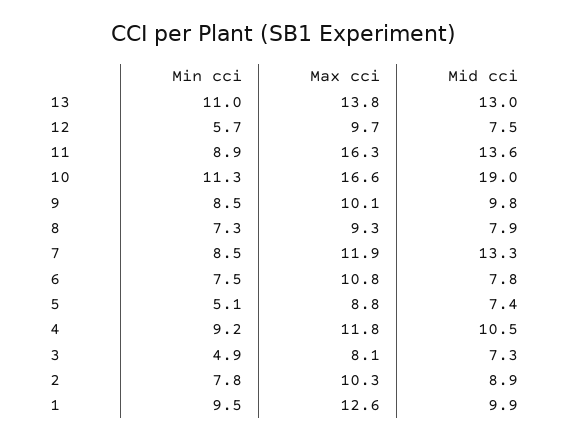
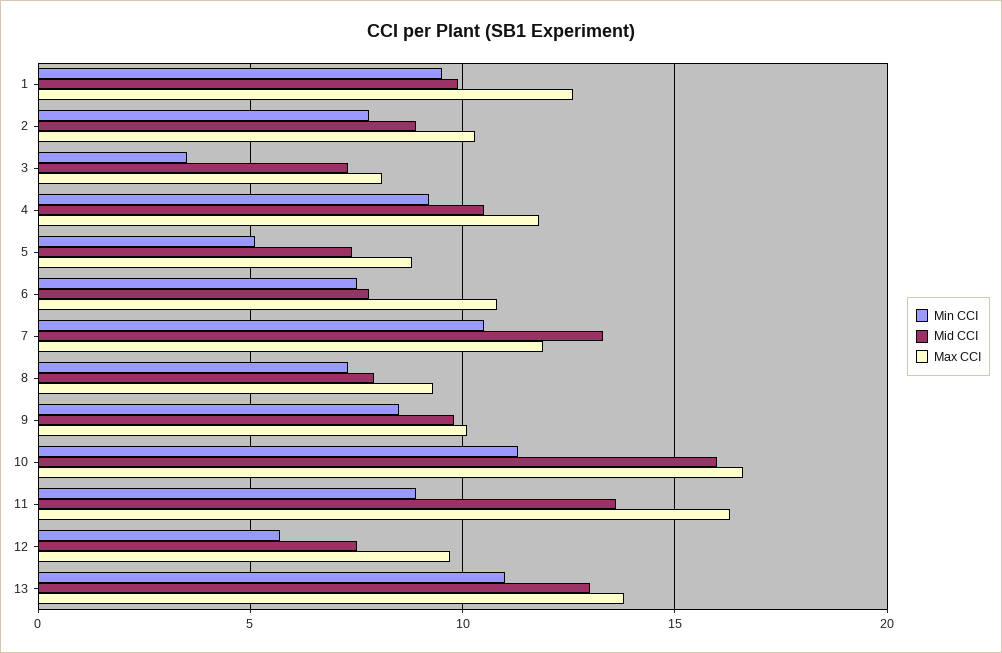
  {
    "Min cci": {
      "13": 11,
      "12": 5.7,
      "11": 8.9,
      "10": 11.3,
      "9": 8.5,
      "8": 7.3,
-     "7": 8.5,
+     "7": 10.5,
      "6": 7.5,
      "5": 5.1,
      "4": 9.2,
-     "3": 4.9,
+     "3": 3.5,
      "2": 7.8,
      "1": 9.5
    },
    "Max cci": {
      "13": 13.8,
      "12": 9.7,
      "11": 16.3,
      "10": 16.6,
      "9": 10.1,
      "8": 9.3,
      "7": 11.9,
      "6": 10.8,
      "5": 8.8,
      "4": 11.8,
      "3": 8.1,
      "2": 10.3,
      "1": 12.6
    },
    "Mid cci": {
      "13": 13,
      "12": 7.5,
      "11": 13.6,
-     "10": 19,
+     "10": 16,
      "9": 9.8,
      "8": 7.9,
      "7": 13.3,
      "6": 7.8,
      "5": 7.4,
      "4": 10.5,
      "3": 7.3,
      "2": 8.9,
      "1": 9.9
    }
  }

